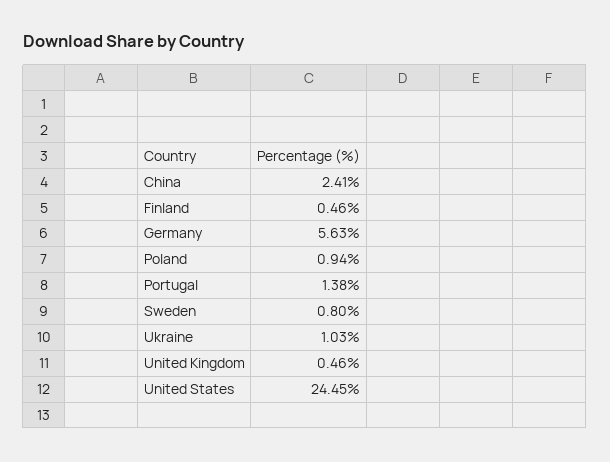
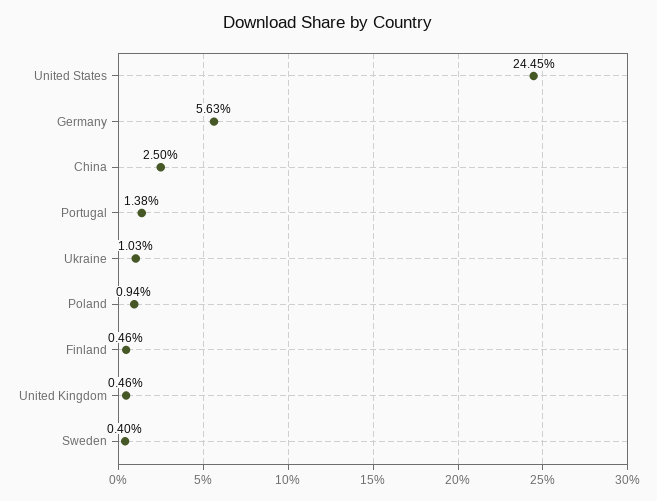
  {
-   "China": 2.41,
+   "China": 2.5,
    "Finland": 0.46,
    "Germany": 5.63,
    "Poland": 0.94,
    "Portugal": 1.38,
-   "Sweden": 0.8,
+   "Sweden": 0.4,
    "Ukraine": 1.03,
    "United Kingdom": 0.46,
    "United States": 24.45
  }

